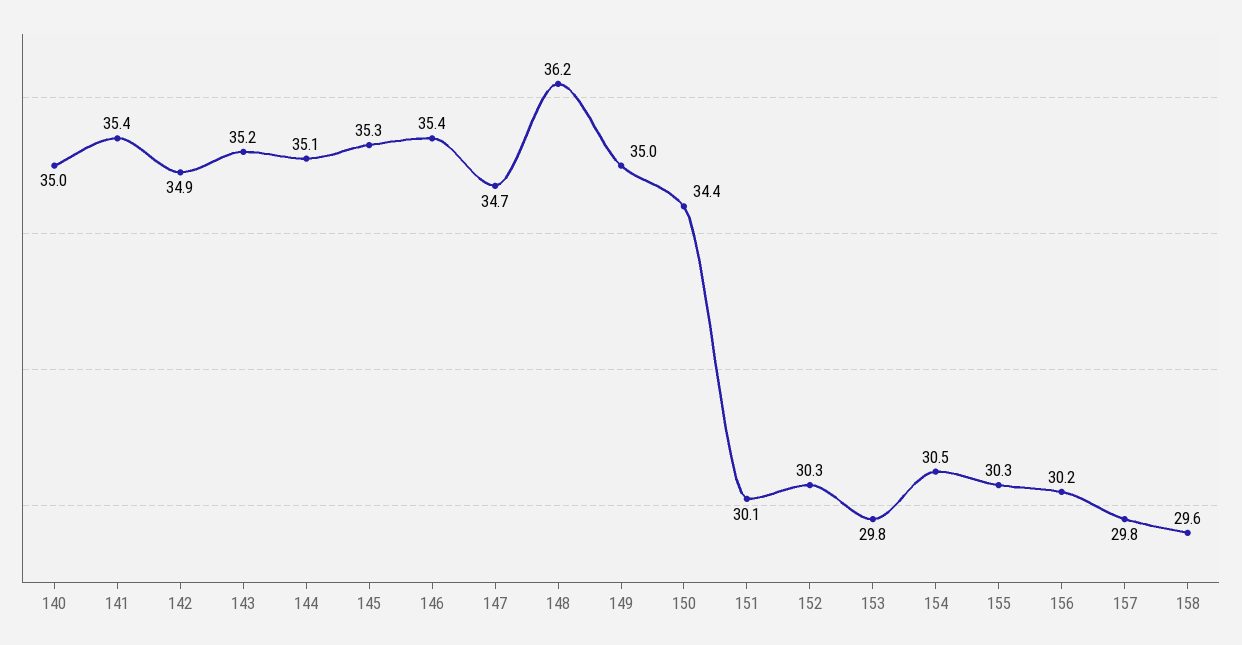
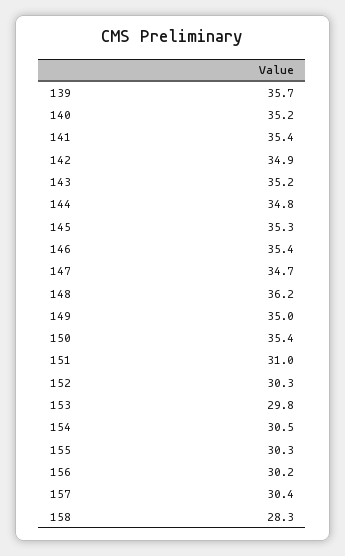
  {
-   "140": 35,
+   "140": 35.2,
    "141": 35.4,
    "142": 34.9,
    "143": 35.2,
-   "144": 35.1,
+   "144": 34.8,
    "145": 35.3,
    "146": 35.4,
    "147": 34.7,
    "148": 36.2,
    "149": 35,
-   "150": 34.4,
+   "150": 35.4,
-   "151": 30.1,
+   "151": 31,
    "152": 30.3,
    "153": 29.8,
    "154": 30.5,
    "155": 30.3,
    "156": 30.2,
-   "157": 29.8,
+   "157": 30.4,
-   "158": 29.6
+   "158": 28.3,
+   "139": 35.7
  }

